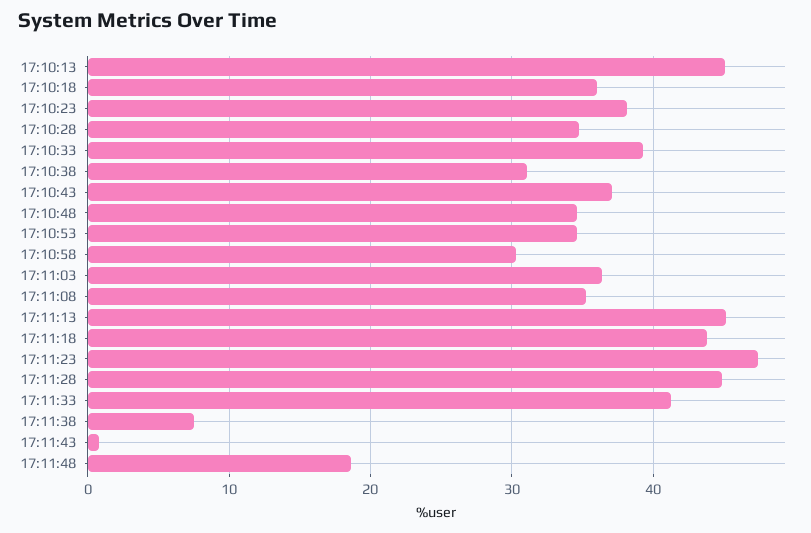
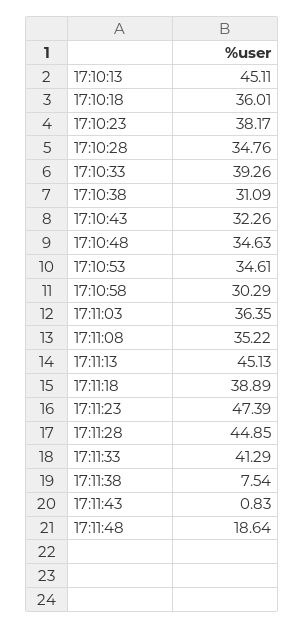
  {
    "17:10:13": 45.11,
    "17:10:18": 36.01,
    "17:10:23": 38.17,
    "17:10:28": 34.76,
    "17:10:33": 39.26,
    "17:10:38": 31.09,
-   "17:10:43": 37,
+   "17:10:43": 32.26,
    "17:10:48": 34.63,
    "17:10:53": 34.61,
    "17:10:58": 30.29,
    "17:11:03": 36.35,
    "17:11:08": 35.22,
    "17:11:13": 45.13,
-   "17:11:18": 44,
+   "17:11:18": 38.89,
    "17:11:23": 47.39,
    "17:11:28": 44.85,
    "17:11:33": 41.29,
    "17:11:38": 7.54,
    "17:11:43": 0.83,
    "17:11:48": 18.64
  }

